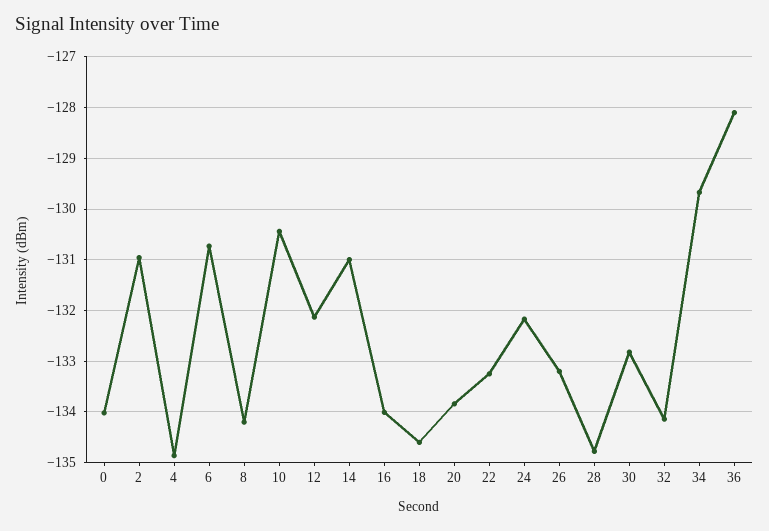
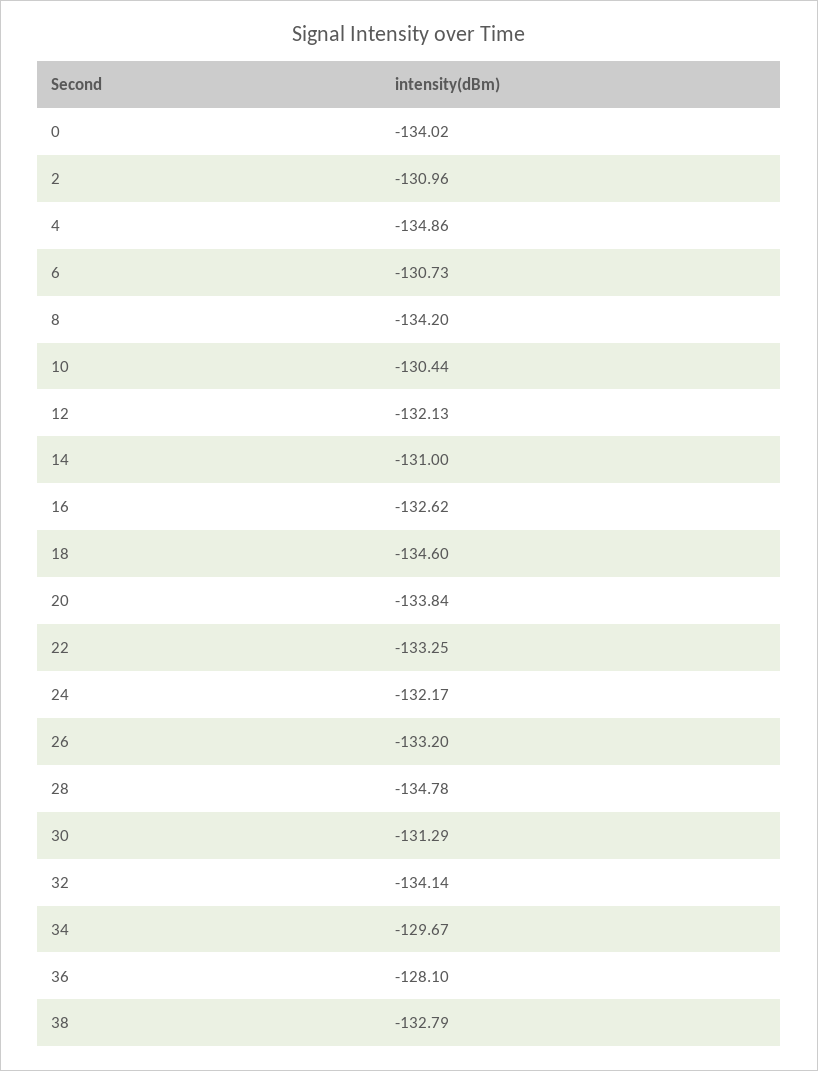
  {
    "0": -134.02,
    "2": -130.96,
    "4": -134.86,
    "6": -130.73,
    "8": -134.2,
    "10": -130.44,
    "12": -132.13,
    "14": -131,
-   "16": -134,
+   "16": -132.62,
    "18": -134.6,
    "20": -133.84,
    "22": -133.25,
    "24": -132.17,
    "26": -133.2,
    "28": -134.78,
-   "30": -132.8,
+   "30": -131.29,
    "32": -134.14,
    "34": -129.67,
-   "36": -128.1
+   "36": -128.1,
+   "38": -132.79
  }

